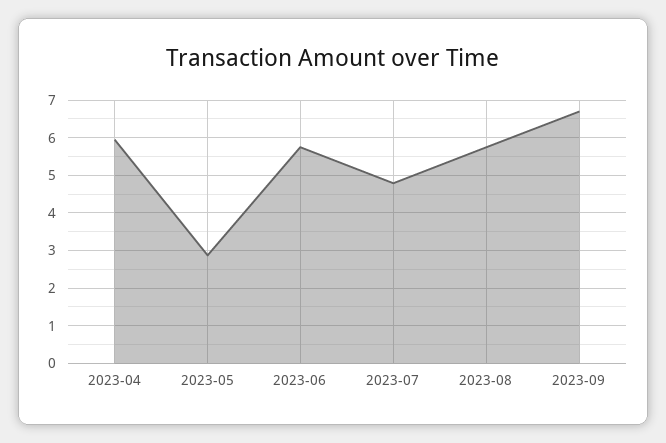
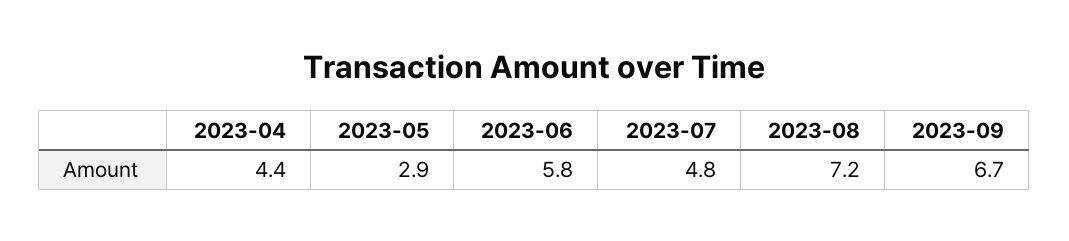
  {
-   "2023-04": 6,
+   "2023-04": 4.4,
    "2023-05": 2.9,
    "2023-06": 5.8,
    "2023-07": 4.8,
-   "2023-08": 5.8,
+   "2023-08": 7.2,
    "2023-09": 6.7
  }

